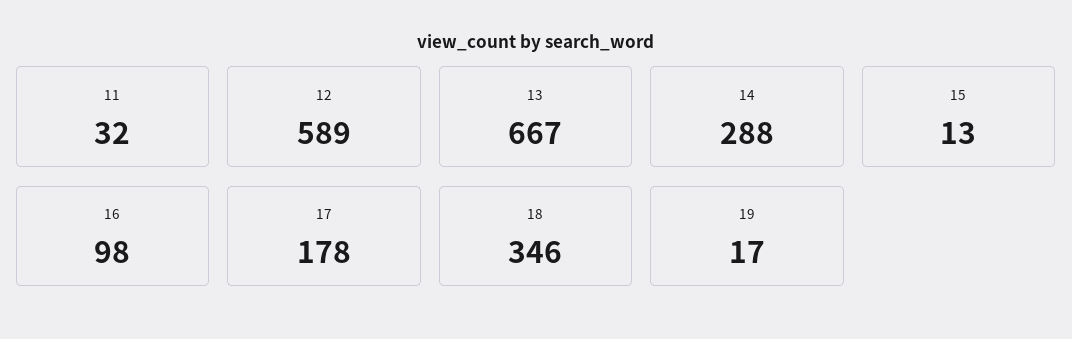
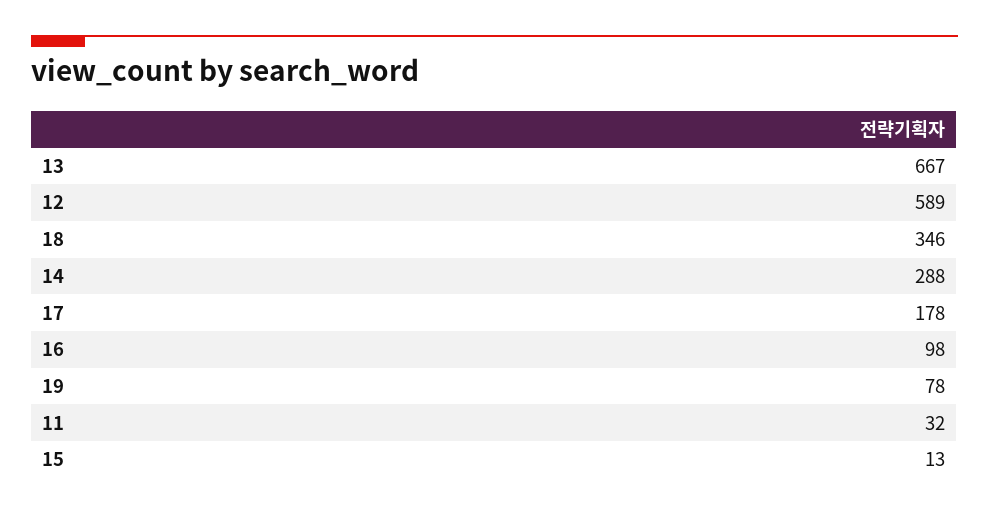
  {
    "11": 32,
    "12": 589,
    "13": 667,
    "14": 288,
    "15": 13,
    "16": 98,
    "17": 178,
    "18": 346,
-   "19": 17
+   "19": 78
  }

